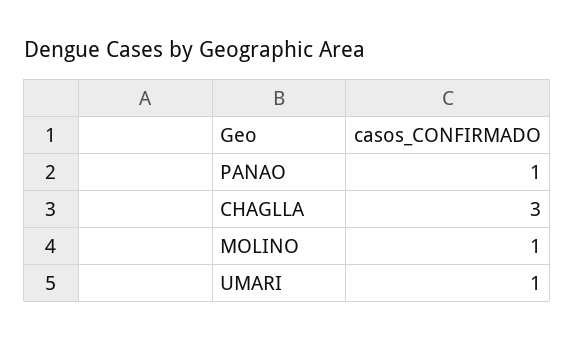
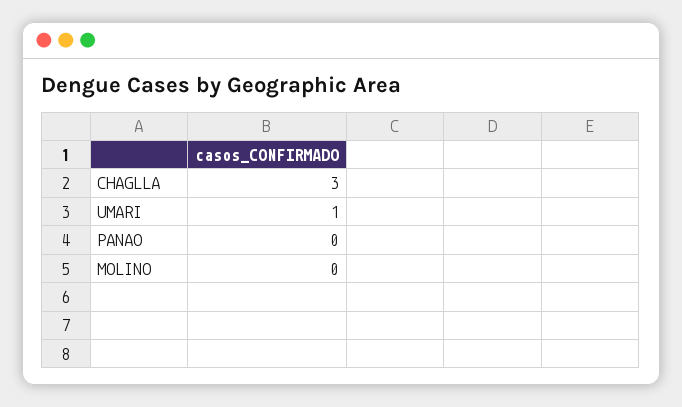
  {
-   "PANAO": 1,
+   "PANAO": 0,
    "CHAGLLA": 3,
-   "MOLINO": 1,
+   "MOLINO": 0,
    "UMARI": 1
  }

